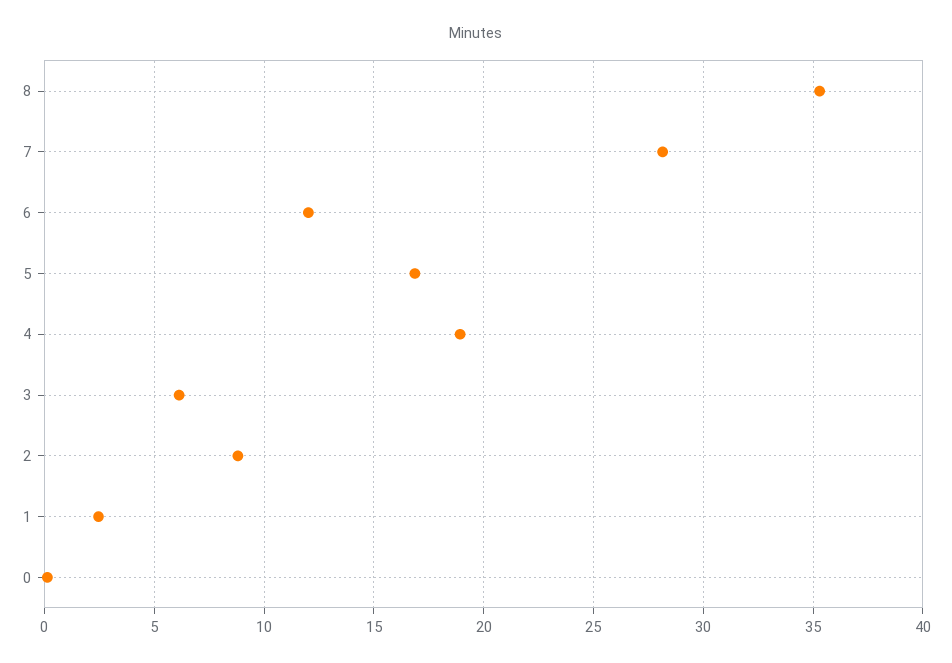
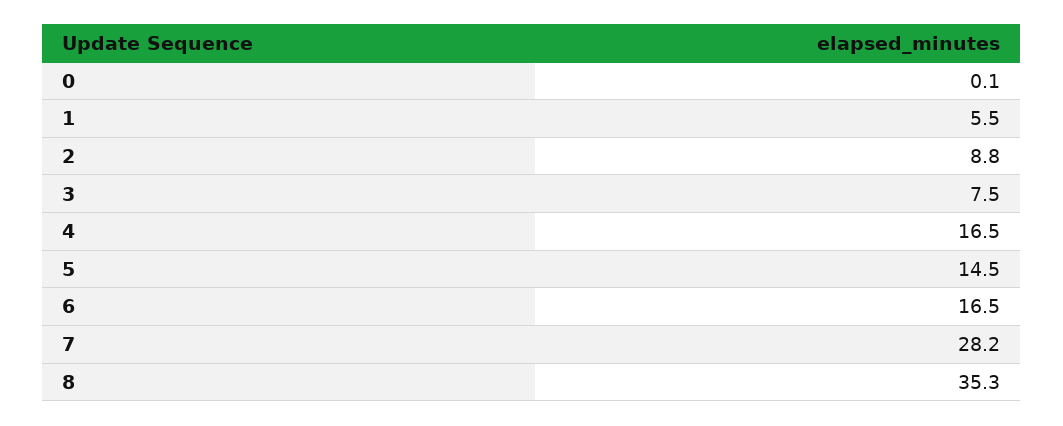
  {
    "8": 35.3,
    "7": 28.2,
-   "6": 12,
+   "6": 16.5,
-   "5": 17,
+   "5": 14.5,
-   "4": 19,
+   "4": 16.5,
-   "3": 6,
+   "3": 7.5,
    "2": 8.8,
-   "1": 2.5,
+   "1": 5.5,
    "0": 0.1
  }

